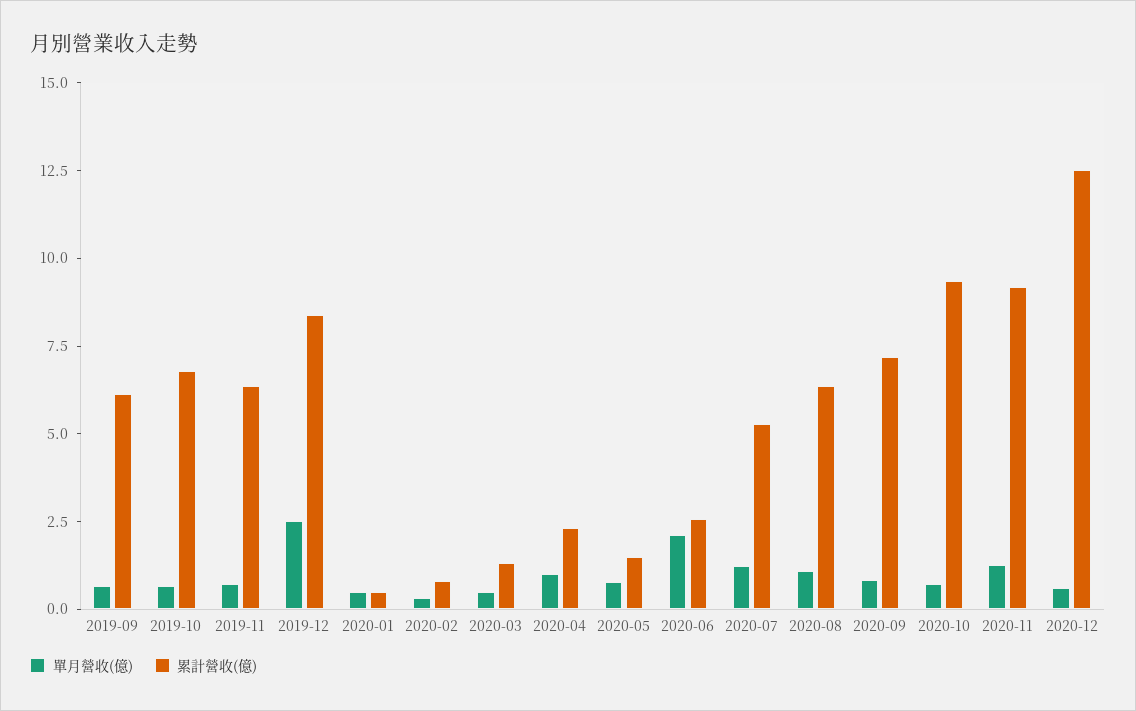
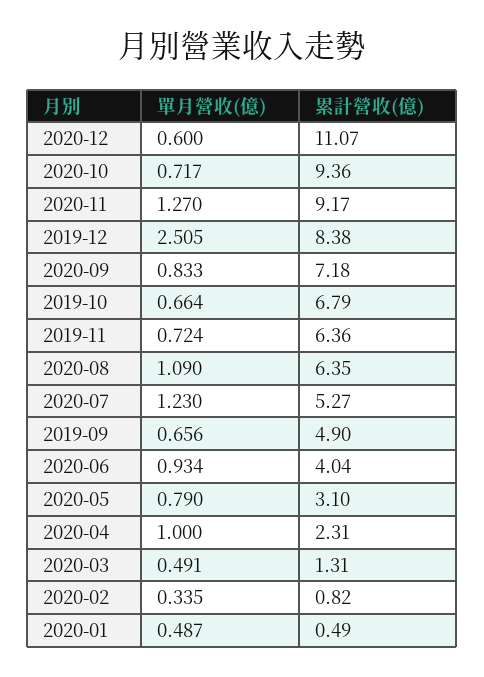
  {
    "單月營收(億)": {
      "2019-09": 0.656,
      "2019-10": 0.664,
      "2019-11": 0.724,
      "2019-12": 2.505,
      "2020-01": 0.487,
      "2020-02": 0.335,
      "2020-03": 0.491,
      "2020-04": 1,
      "2020-05": 0.79,
-     "2020-06": 2,
+     "2020-06": 0.934,
      "2020-07": 1.23,
      "2020-08": 1.09,
      "2020-09": 0.833,
      "2020-10": 0.717,
      "2020-11": 1.27,
      "2020-12": 0.6
    },
    "累計營收(億)": {
-     "2019-09": 6,
+     "2019-09": 4.9,
      "2019-10": 6.79,
      "2019-11": 6.36,
      "2019-12": 8.38,
      "2020-01": 0.49,
      "2020-02": 0.82,
      "2020-03": 1.31,
      "2020-04": 2.31,
-     "2020-05": 1.5,
+     "2020-05": 3.1,
-     "2020-06": 2.5,
+     "2020-06": 4.04,
      "2020-07": 5.27,
      "2020-08": 6.35,
      "2020-09": 7.18,
      "2020-10": 9.36,
      "2020-11": 9.17,
-     "2020-12": 12.5
+     "2020-12": 11.07
    }
  }

